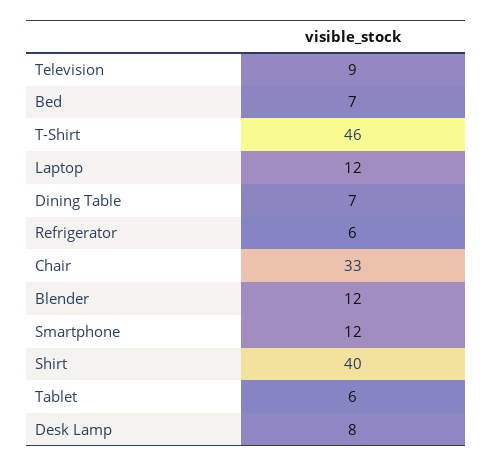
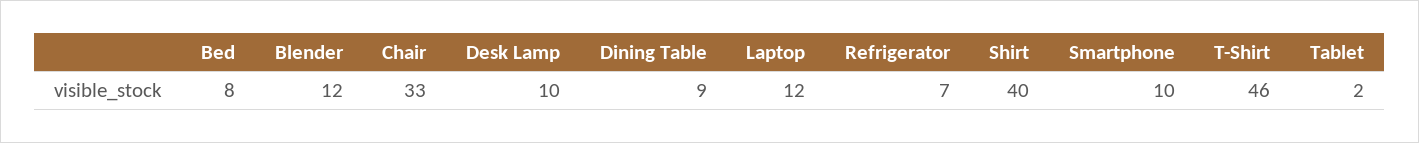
  {
-   "Television": 9,
-   "Bed": 7,
+   "Bed": 8,
    "T-Shirt": 46,
    "Laptop": 12,
-   "Dining Table": 7,
+   "Dining Table": 9,
-   "Refrigerator": 6,
+   "Refrigerator": 7,
    "Chair": 33,
    "Blender": 12,
-   "Smartphone": 12,
+   "Smartphone": 10,
    "Shirt": 40,
-   "Tablet": 6,
+   "Tablet": 2,
-   "Desk Lamp": 8
+   "Desk Lamp": 10
  }

